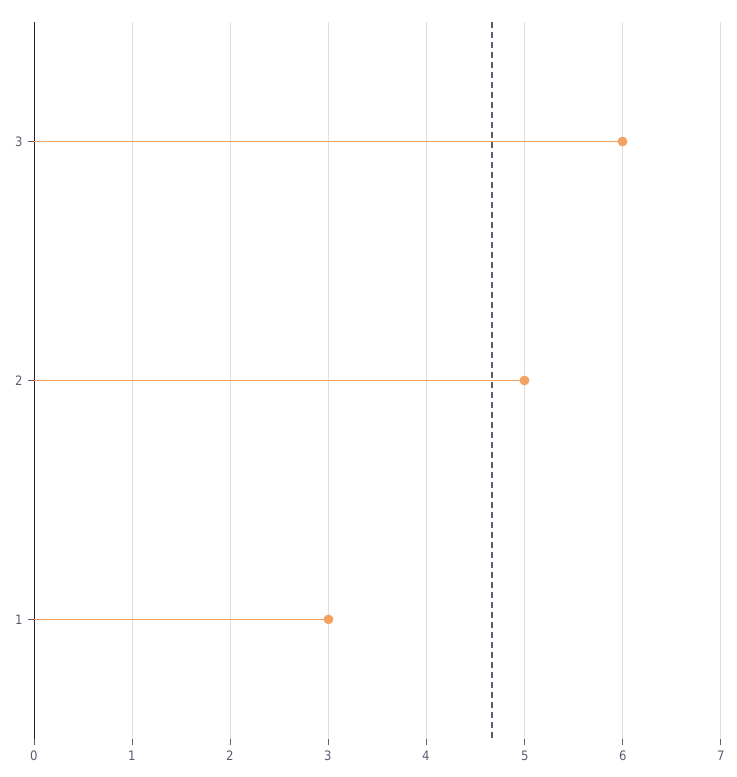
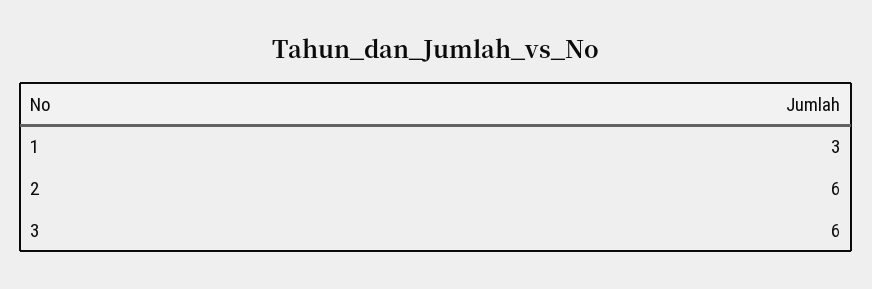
  {
    "3": 6,
-   "2": 5,
+   "2": 6,
    "1": 3
  }

